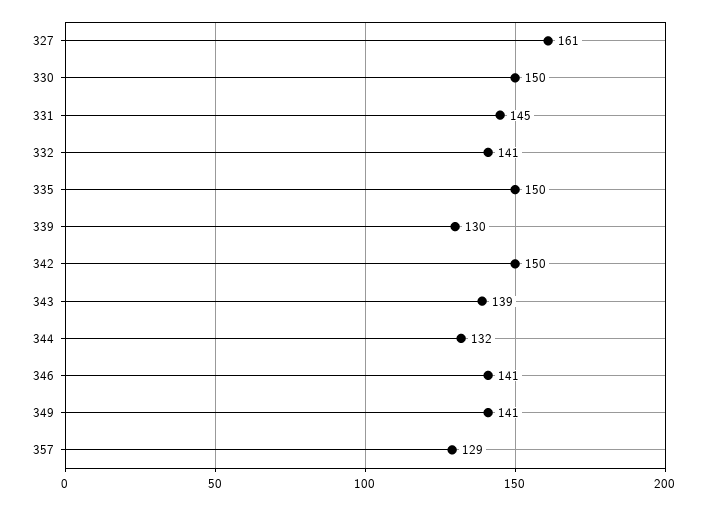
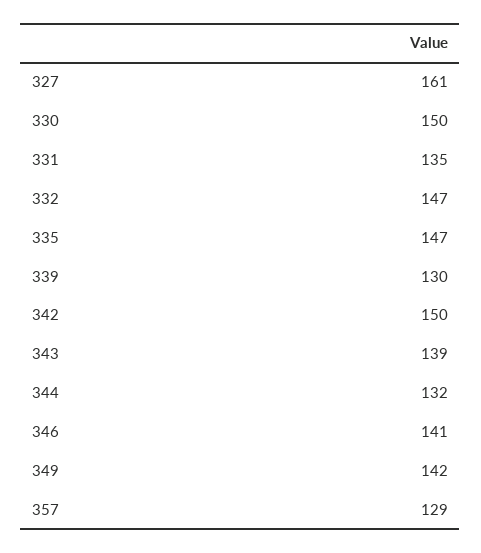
  {
    "327": 161,
    "330": 150,
-   "331": 145,
+   "331": 135,
-   "332": 141,
+   "332": 147,
-   "335": 150,
+   "335": 147,
    "339": 130,
    "342": 150,
    "343": 139,
    "344": 132,
    "346": 141,
-   "349": 141,
+   "349": 142,
    "357": 129
  }

